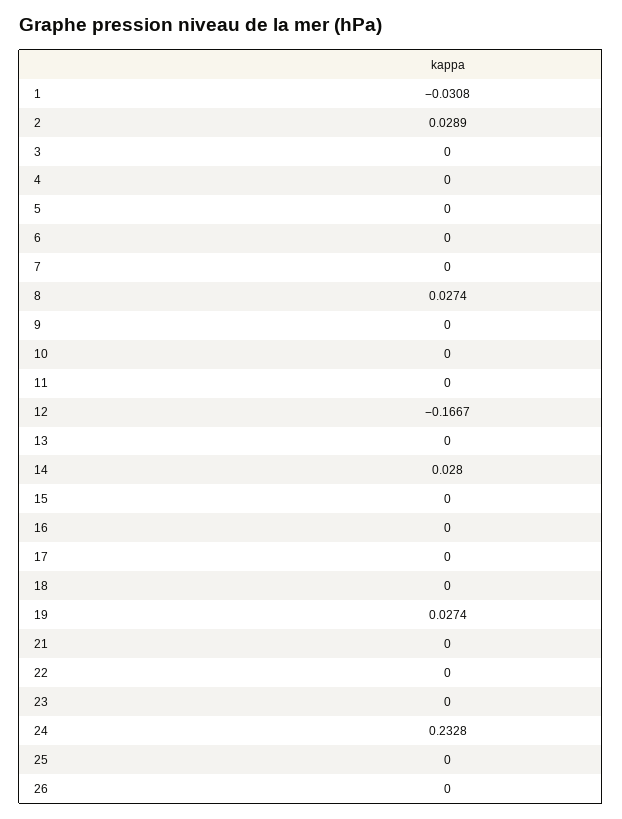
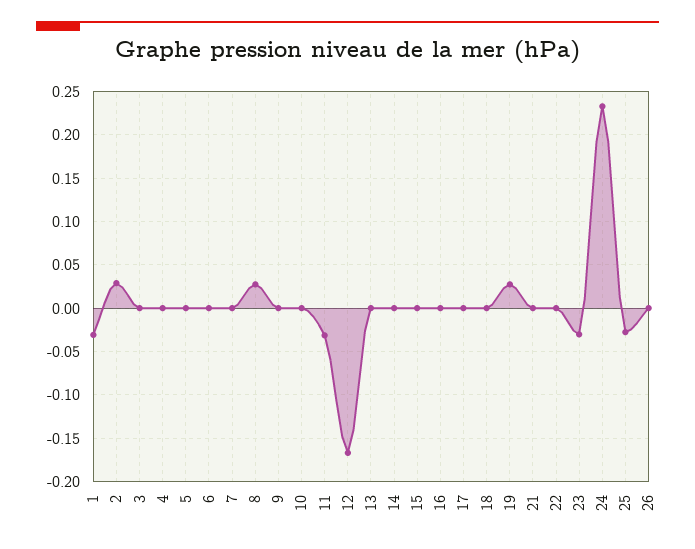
  {
    "1": -0.0308,
    "2": 0.0289,
    "3": 0,
    "4": 0,
    "5": 0,
    "6": 0,
    "7": 0,
    "8": 0.0274,
    "9": 0,
    "10": 0,
-   "11": 0,
+   "11": -0.03,
    "12": -0.1667,
    "13": 0,
-   "14": 0.028,
+   "14": 0,
    "15": 0,
    "16": 0,
    "17": 0,
    "18": 0,
    "19": 0.0274,
    "21": 0,
    "22": 0,
-   "23": 0,
+   "23": -0.03,
    "24": 0.2328,
-   "25": 0,
+   "25": -0.03,
    "26": 0
  }

